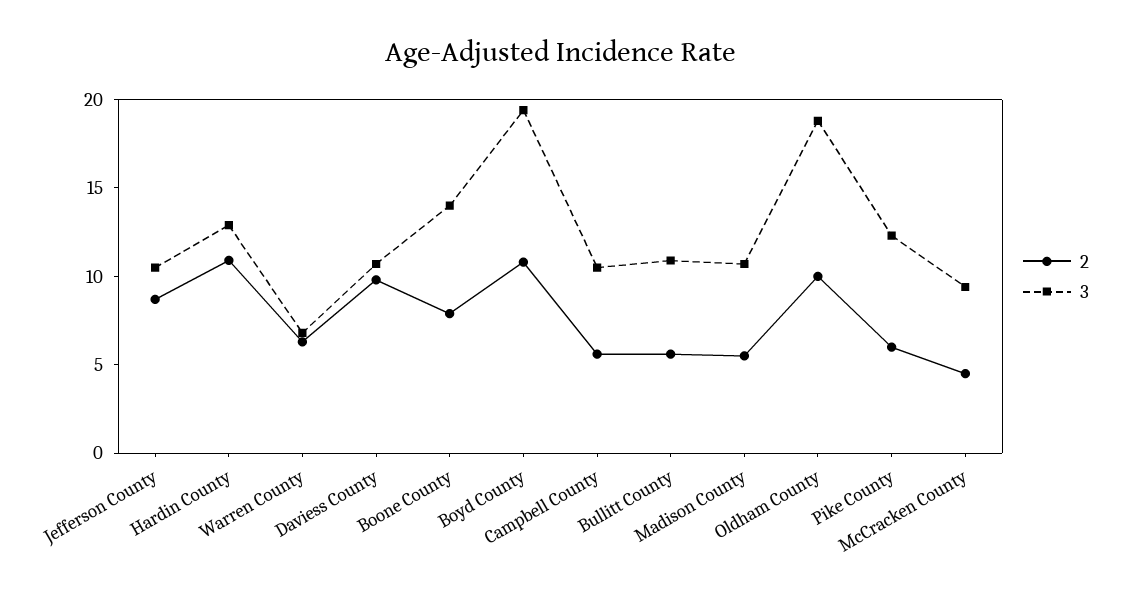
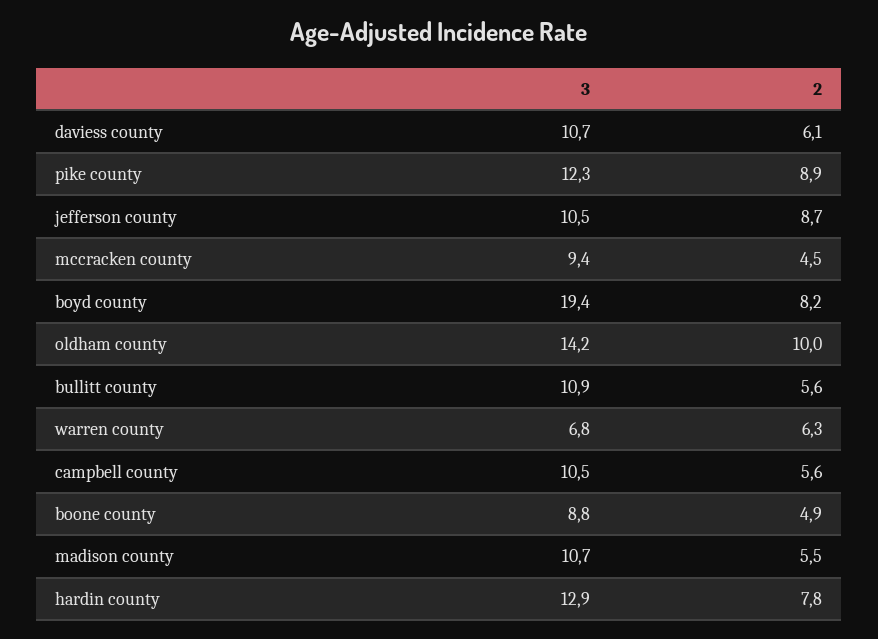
  {
    "2": {
      "Jefferson County": 8.7,
-     "Hardin County": 11,
+     "Hardin County": 7.8,
      "Warren County": 6.3,
-     "Daviess County": 10,
+     "Daviess County": 6.1,
-     "Boone County": 8,
+     "Boone County": 4.9,
-     "Boyd County": 11,
+     "Boyd County": 8.2,
      "Campbell County": 5.6,
      "Bullitt County": 5.6,
      "Madison County": 5.5,
      "Oldham County": 10,
-     "Pike County": 6,
+     "Pike County": 8.9,
      "McCracken County": 4.5
    },
    "3": {
      "Jefferson County": 10.5,
      "Hardin County": 12.9,
      "Warren County": 6.8,
      "Daviess County": 10.7,
-     "Boone County": 14,
+     "Boone County": 8.8,
      "Boyd County": 19.4,
      "Campbell County": 10.5,
      "Bullitt County": 10.9,
      "Madison County": 10.7,
-     "Oldham County": 19,
+     "Oldham County": 14.2,
      "Pike County": 12.3,
      "McCracken County": 9.4
    }
  }

